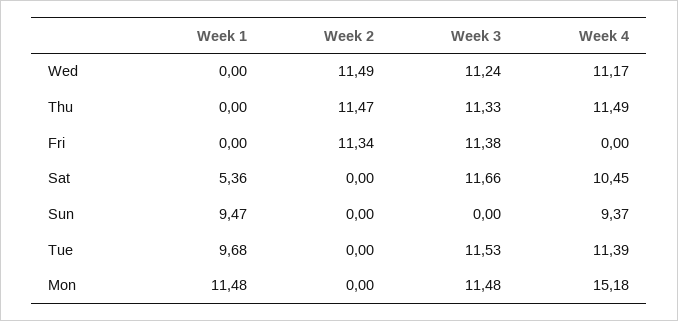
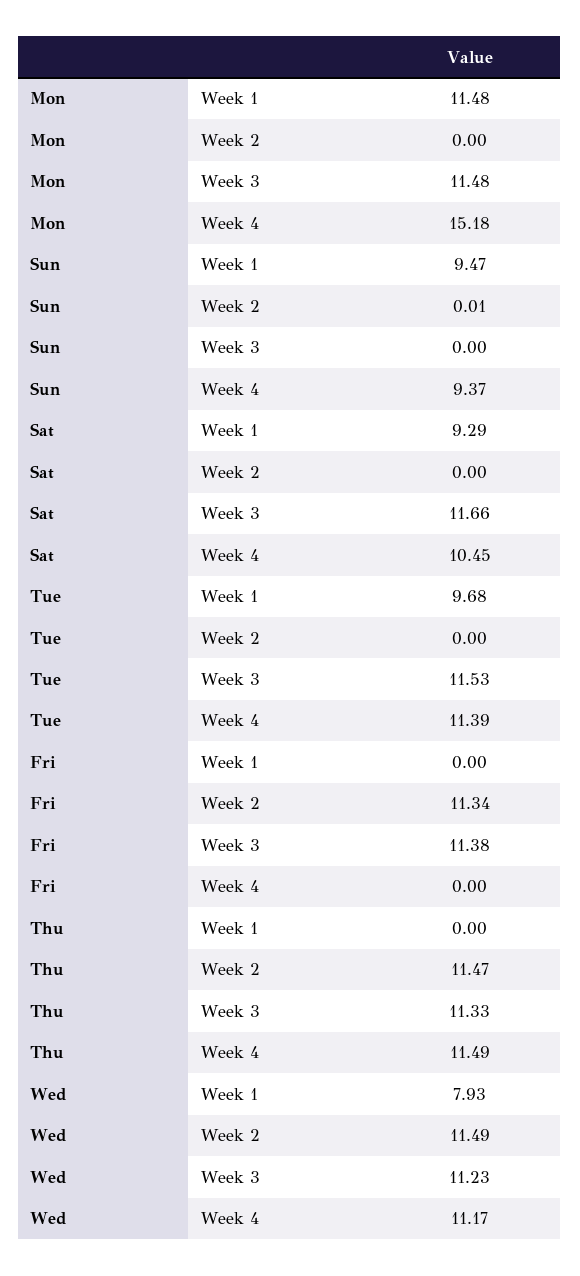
  {
    "Week 1": {
-     "Wed": 0,
+     "Wed": 7.93,
      "Thu": 0,
      "Fri": 0,
-     "Sat": 5.36,
+     "Sat": 9.29,
      "Sun": 9.47,
      "Tue": 9.68,
      "Mon": 11.48
    },
    "Week 2": {
      "Wed": 11.49,
      "Thu": 11.47,
      "Fri": 11.34,
      "Sat": 0,
-     "Sun": 0,
+     "Sun": 0.01,
      "Tue": 0,
      "Mon": 0
    },
    "Week 3": {
-     "Wed": 11.24,
+     "Wed": 11.23,
      "Thu": 11.33,
      "Fri": 11.38,
      "Sat": 11.66,
      "Sun": 0,
      "Tue": 11.53,
      "Mon": 11.48
    },
    "Week 4": {
      "Wed": 11.17,
      "Thu": 11.49,
      "Fri": 0,
      "Sat": 10.45,
      "Sun": 9.37,
      "Tue": 11.39,
      "Mon": 15.18
    }
  }

